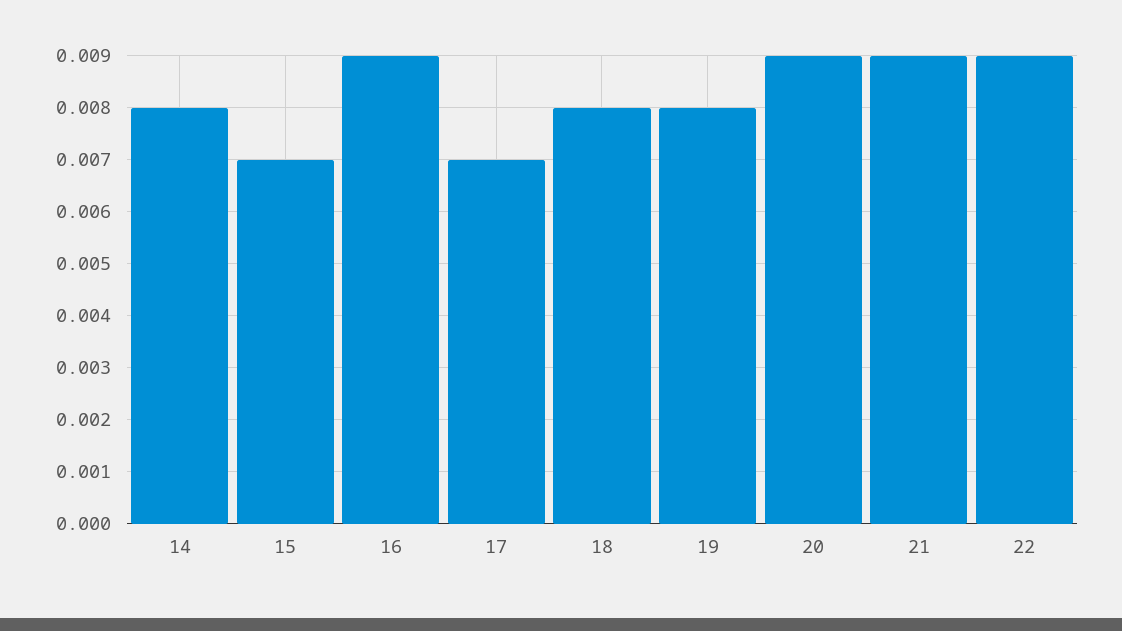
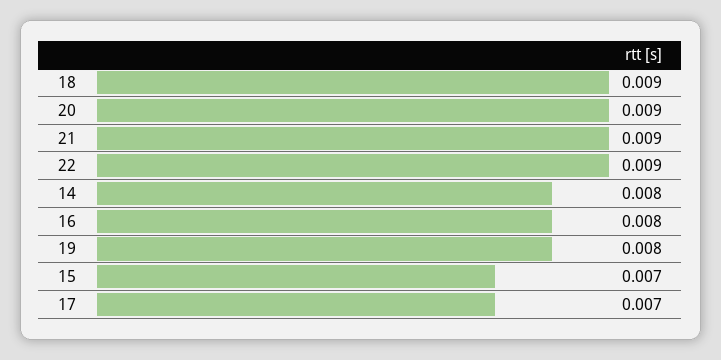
  {
    "14": 0.008,
    "15": 0.007,
-   "16": 0.009,
+   "16": 0.008,
    "17": 0.007,
-   "18": 0.008,
+   "18": 0.009,
    "19": 0.008,
    "20": 0.009,
    "21": 0.009,
    "22": 0.009
  }

